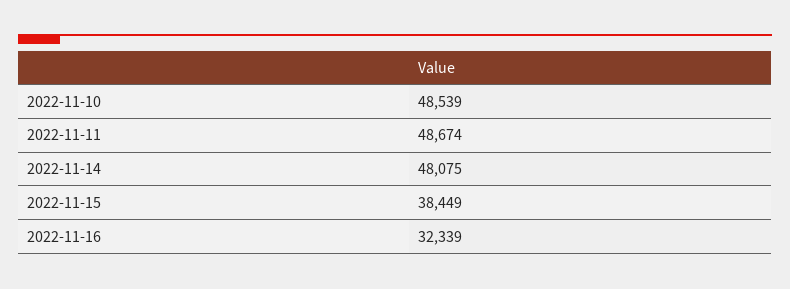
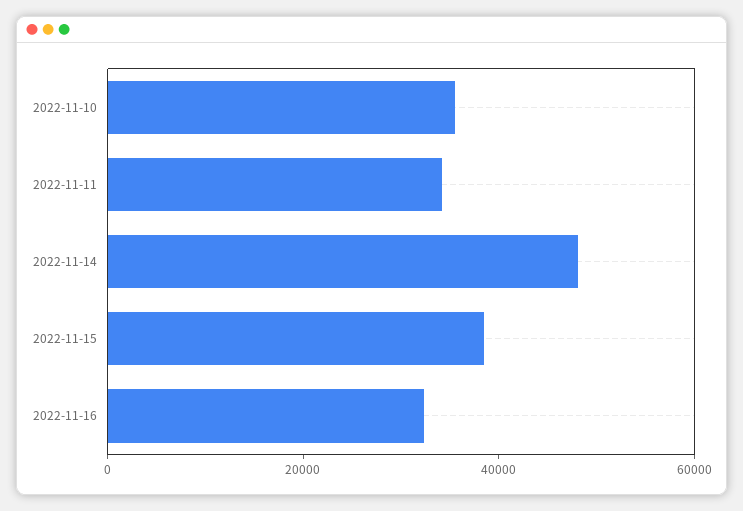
  {
-   "2022-11-10": 48539,
+   "2022-11-10": 35000,
-   "2022-11-11": 48674,
+   "2022-11-11": 35000,
    "2022-11-14": 48075,
    "2022-11-15": 38449,
    "2022-11-16": 32339
  }

